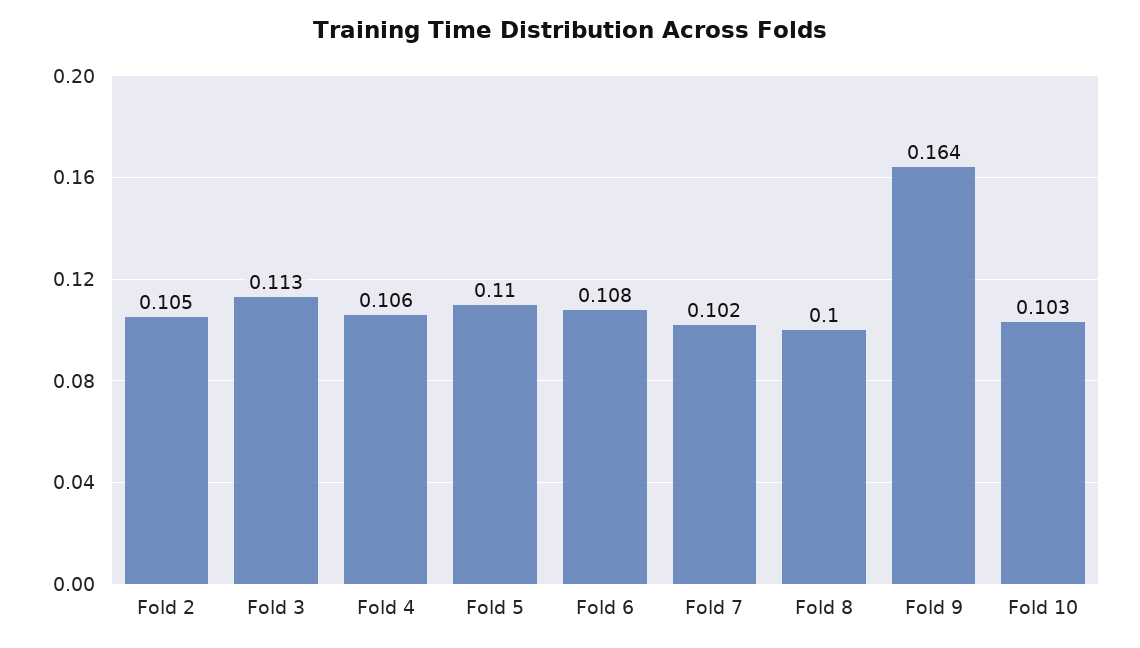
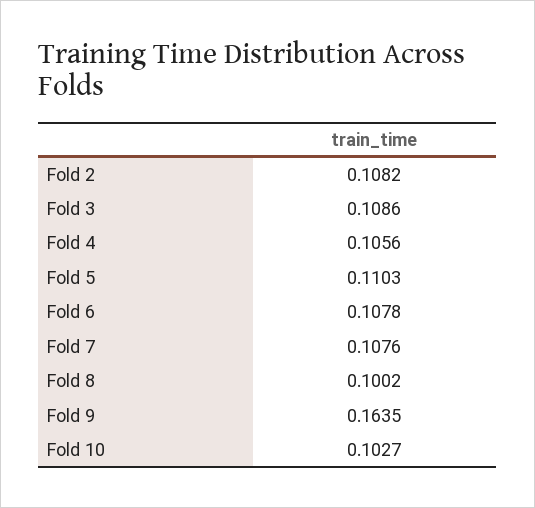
  {
-   "Fold 2": 0.105,
+   "Fold 2": 0.1082,
-   "Fold 3": 0.113,
+   "Fold 3": 0.1086,
    "Fold 4": 0.1056,
    "Fold 5": 0.1103,
    "Fold 6": 0.1078,
-   "Fold 7": 0.102,
+   "Fold 7": 0.1076,
    "Fold 8": 0.1002,
    "Fold 9": 0.1635,
    "Fold 10": 0.1027
  }

